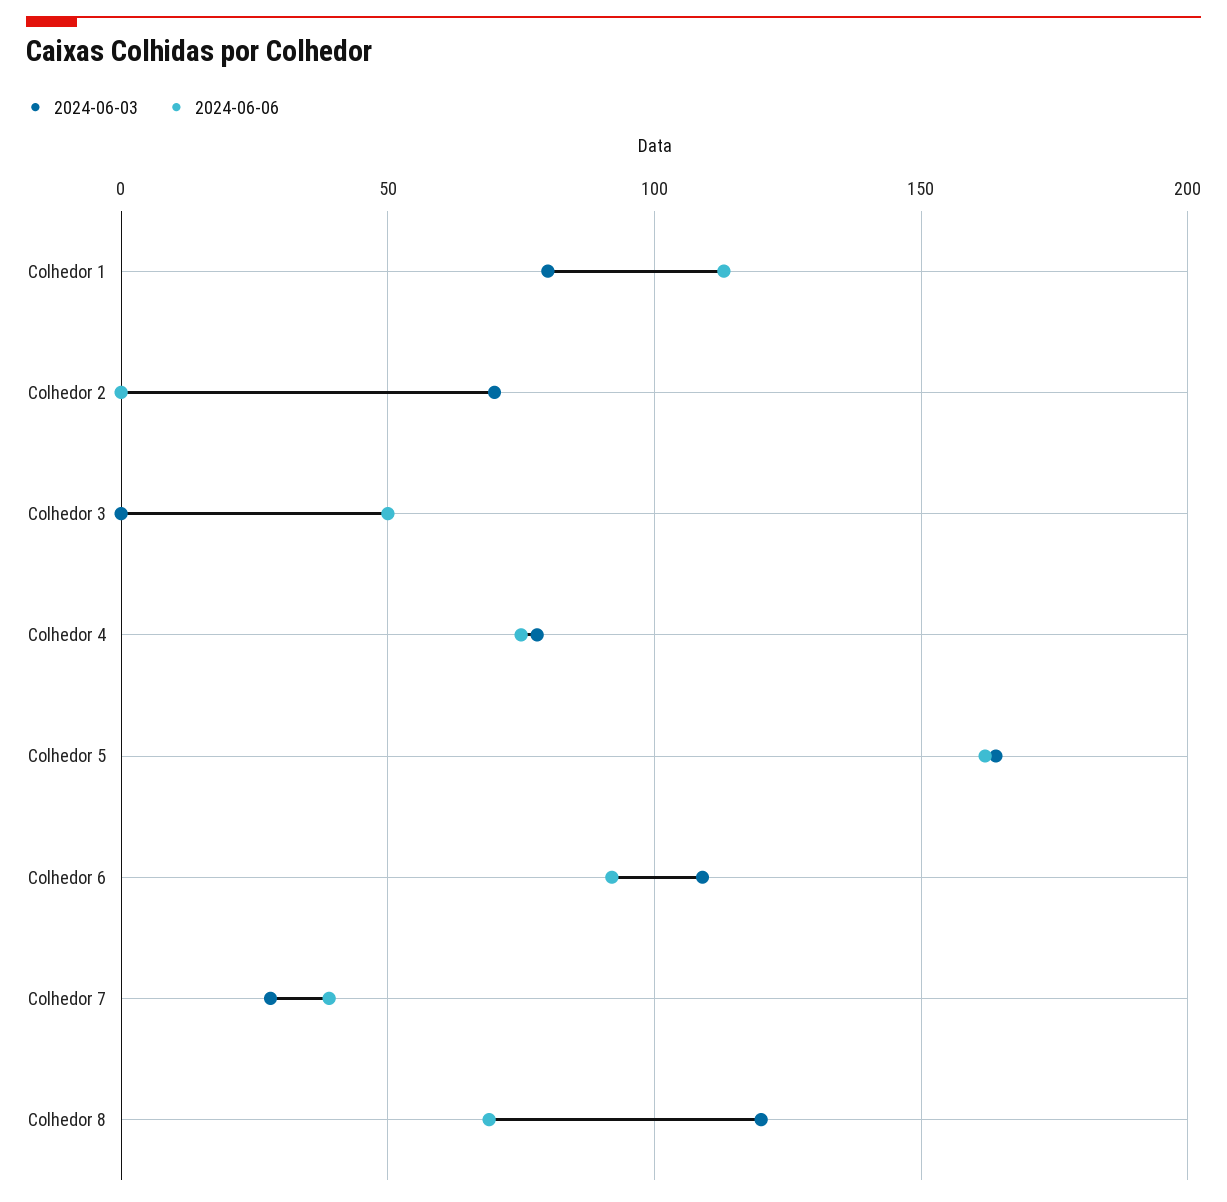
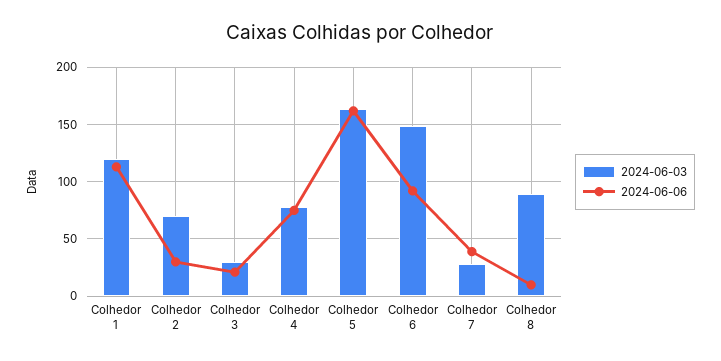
  {
    "2024-06-03": {
-     "Colhedor 1": 80,
+     "Colhedor 1": 120,
      "Colhedor 2": 70,
-     "Colhedor 3": 0,
+     "Colhedor 3": 30,
      "Colhedor 4": 80,
      "Colhedor 5": 165,
-     "Colhedor 6": 110,
+     "Colhedor 6": 150,
      "Colhedor 7": 30,
-     "Colhedor 8": 120
+     "Colhedor 8": 90
    },
    "2024-06-06": {
      "Colhedor 1": 115,
-     "Colhedor 2": 0,
+     "Colhedor 2": 30,
-     "Colhedor 3": 50,
+     "Colhedor 3": 20,
      "Colhedor 4": 75,
      "Colhedor 5": 160,
      "Colhedor 6": 90,
      "Colhedor 7": 40,
-     "Colhedor 8": 70
+     "Colhedor 8": 10
    }
  }

